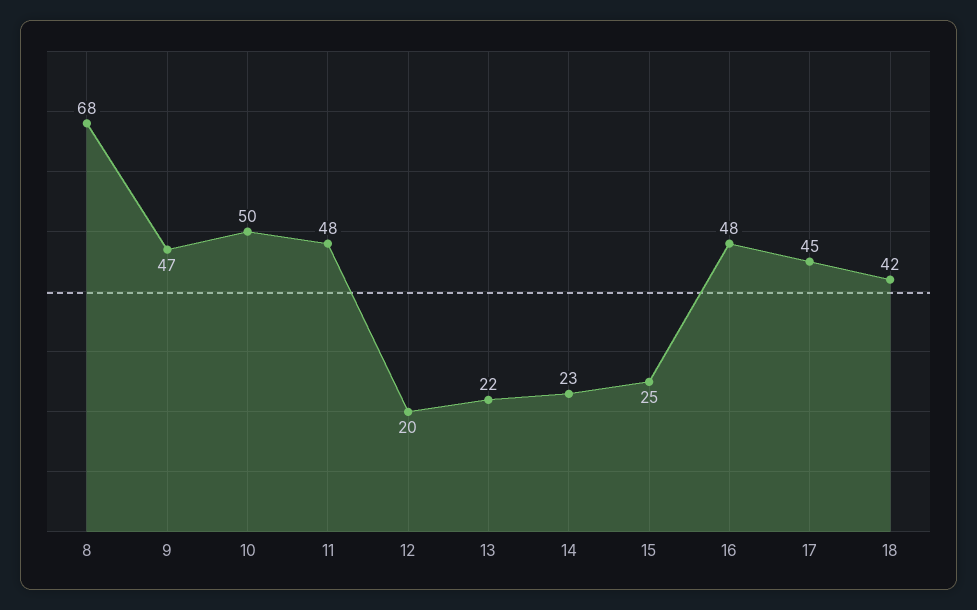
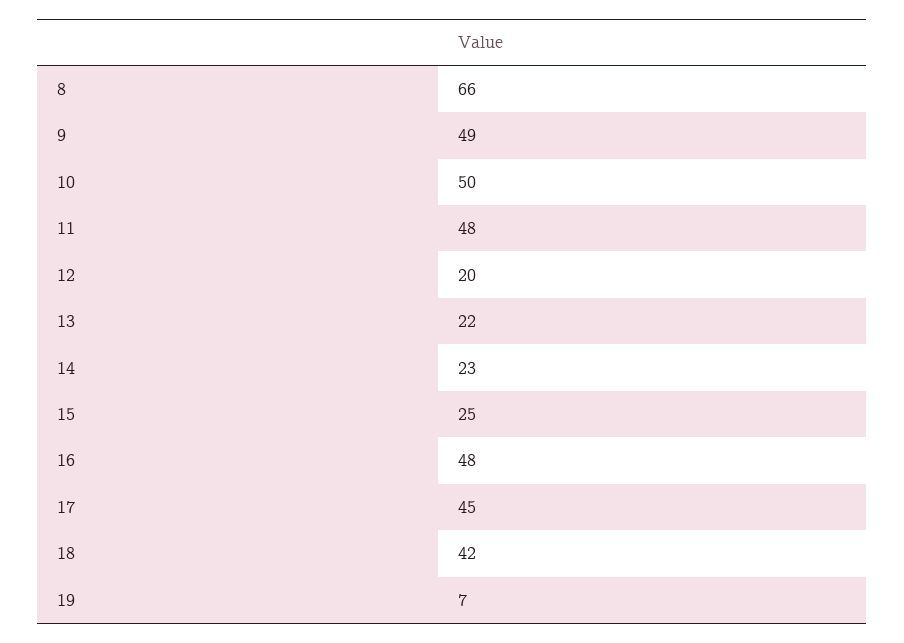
  {
-   "8": 68,
+   "8": 66,
-   "9": 47,
+   "9": 49,
    "10": 50,
    "11": 48,
    "12": 20,
    "13": 22,
    "14": 23,
    "15": 25,
    "16": 48,
    "17": 45,
-   "18": 42
+   "18": 42,
+   "19": 7
  }

